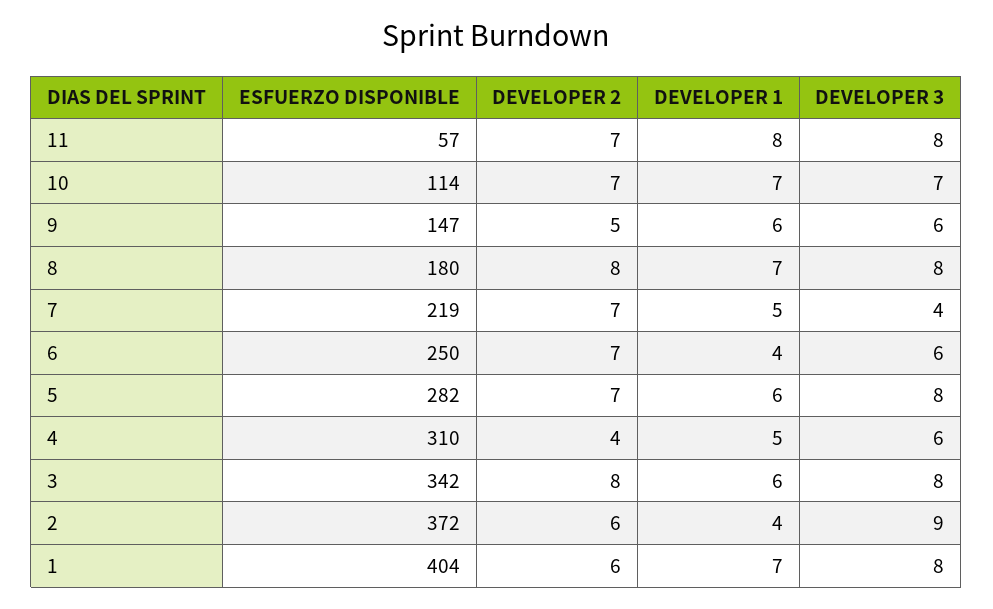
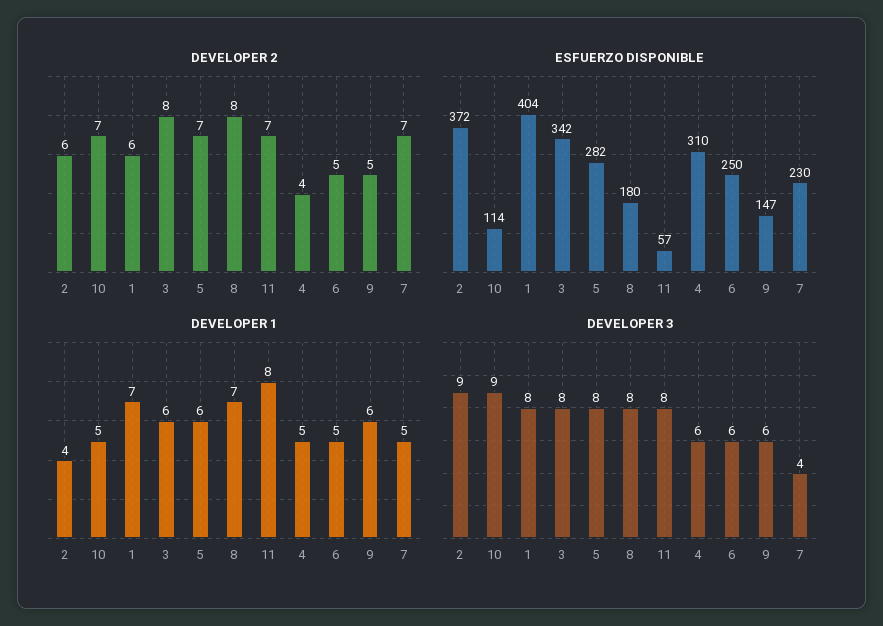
  {
    "ESFUERZO DISPONIBLE": {
      "11": 57,
      "10": 114,
      "9": 147,
      "8": 180,
-     "7": 219,
+     "7": 230,
      "6": 250,
      "5": 282,
      "4": 310,
      "3": 342,
      "2": 372,
      "1": 404
    },
    "DEVELOPER 2": {
      "11": 7,
      "10": 7,
      "9": 5,
      "8": 8,
      "7": 7,
-     "6": 7,
+     "6": 5,
      "5": 7,
      "4": 4,
      "3": 8,
      "2": 6,
      "1": 6
    },
    "DEVELOPER 1": {
      "11": 8,
-     "10": 7,
+     "10": 5,
      "9": 6,
      "8": 7,
      "7": 5,
-     "6": 4,
+     "6": 5,
      "5": 6,
      "4": 5,
      "3": 6,
      "2": 4,
      "1": 7
    },
    "DEVELOPER 3": {
      "11": 8,
-     "10": 7,
+     "10": 9,
      "9": 6,
      "8": 8,
      "7": 4,
      "6": 6,
      "5": 8,
      "4": 6,
      "3": 8,
      "2": 9,
      "1": 8
    }
  }

